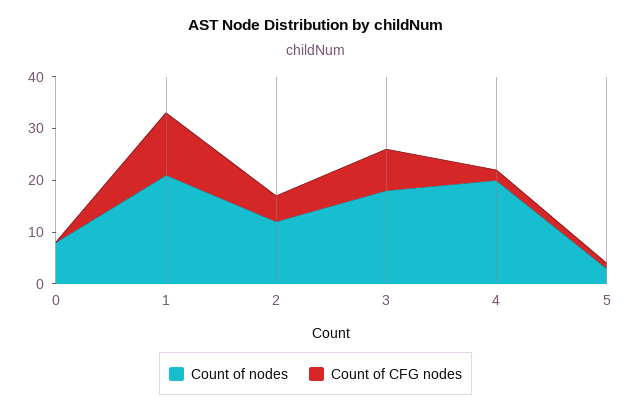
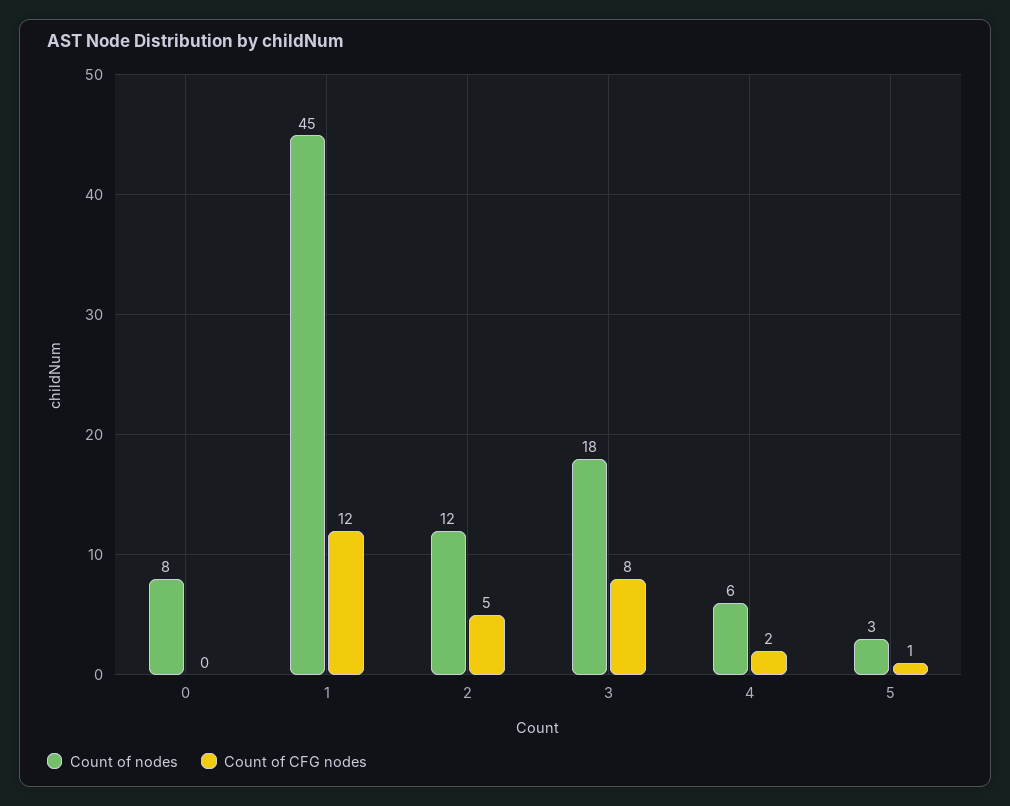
  {
    "Count of nodes": {
      "0": 8,
-     "1": 20,
+     "1": 45,
      "2": 12,
      "3": 18,
-     "4": 20,
+     "4": 6,
      "5": 3
    },
    "Count of CFG nodes": {
      "0": 0,
      "1": 12,
      "2": 5,
      "3": 8,
      "4": 2,
      "5": 1
    }
  }

